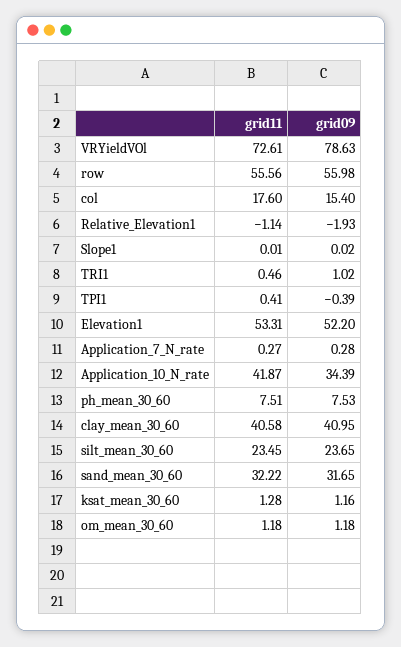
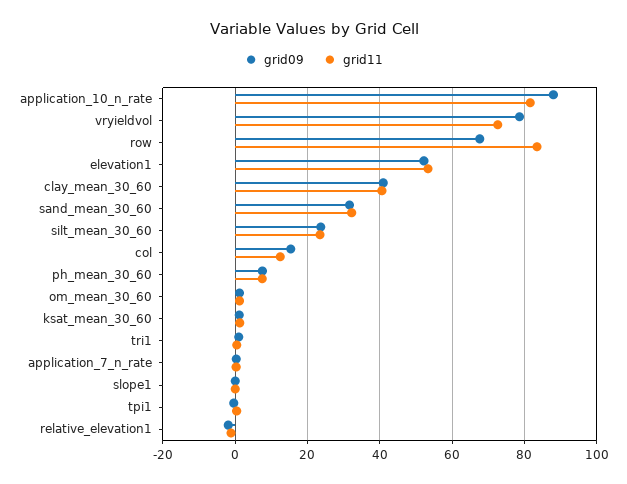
  {
    "grid11": {
      "VRYieldVOl": 72.61,
-     "row": 55.56,
+     "row": 84,
-     "col": 17.6,
+     "col": 12,
      "Relative_Elevation1": -1.14,
      "Slope1": 0.01,
      "TRI1": 0.46,
      "TPI1": 0.41,
      "Elevation1": 53.31,
      "Application_7_N_rate": 0.27,
-     "Application_10_N_rate": 41.87,
+     "Application_10_N_rate": 82,
      "ph_mean_30_60": 7.51,
      "clay_mean_30_60": 40.58,
      "silt_mean_30_60": 23.45,
      "sand_mean_30_60": 32.22,
      "ksat_mean_30_60": 1.28,
      "om_mean_30_60": 1.18
    },
    "grid09": {
      "VRYieldVOl": 78.63,
-     "row": 55.98,
+     "row": 68,
      "col": 15.4,
      "Relative_Elevation1": -1.93,
      "Slope1": 0.02,
      "TRI1": 1.02,
      "TPI1": -0.39,
      "Elevation1": 52.2,
      "Application_7_N_rate": 0.28,
-     "Application_10_N_rate": 34.39,
+     "Application_10_N_rate": 88,
      "ph_mean_30_60": 7.53,
      "clay_mean_30_60": 40.95,
      "silt_mean_30_60": 23.65,
      "sand_mean_30_60": 31.65,
      "ksat_mean_30_60": 1.16,
      "om_mean_30_60": 1.18
    }
  }

